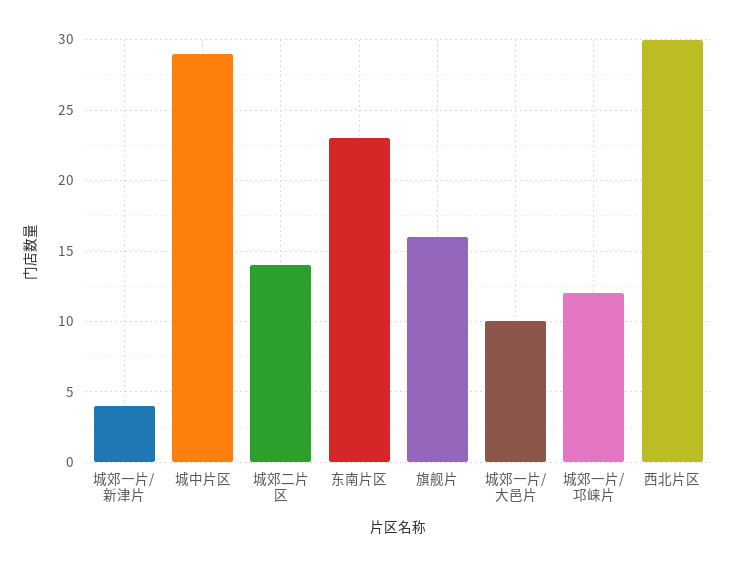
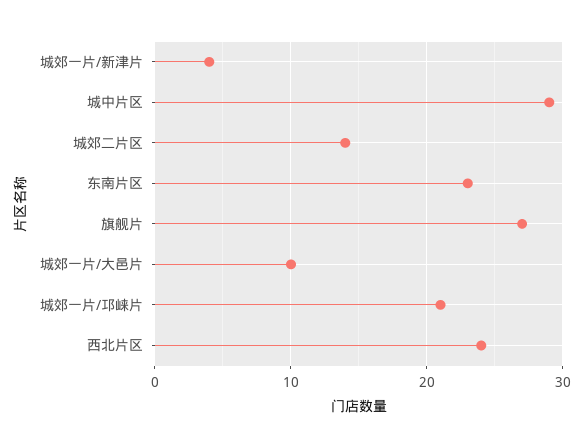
  {
    "城郊一片/新津片": 4,
    "城中片区": 29,
    "城郊二片区": 14,
    "东南片区": 23,
-   "旗舰片": 16,
+   "旗舰片": 27,
    "城郊一片/大邑片": 10,
-   "城郊一片/邛崃片": 12,
+   "城郊一片/邛崃片": 21,
-   "西北片区": 30
+   "西北片区": 24
  }

